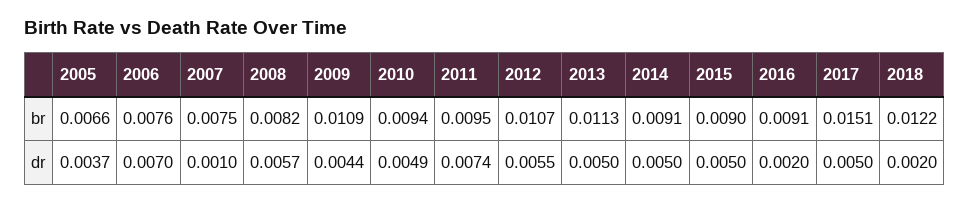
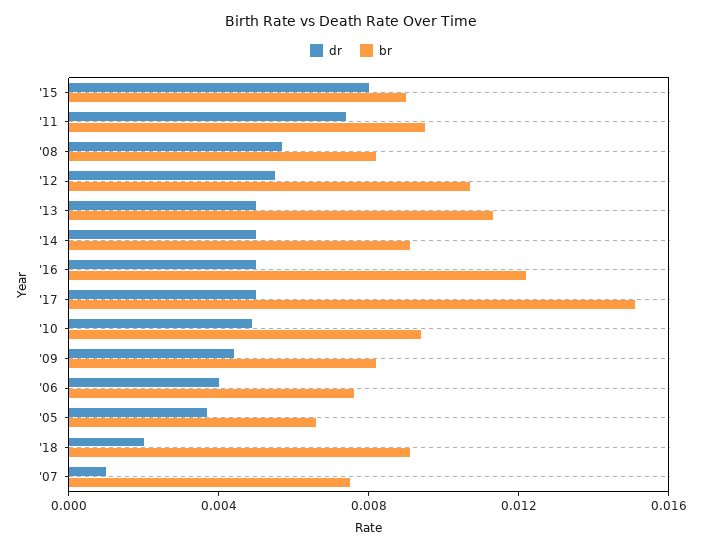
  {
    "br": {
      "2005": 0.0066,
      "2006": 0.0076,
      "2007": 0.0075,
      "2008": 0.0082,
-     "2009": 0.0109,
+     "2009": 0.008,
      "2010": 0.0094,
      "2011": 0.0095,
      "2012": 0.0107,
      "2013": 0.0113,
      "2014": 0.0091,
      "2015": 0.009,
-     "2016": 0.0091,
+     "2016": 0.012,
      "2017": 0.0151,
-     "2018": 0.0122
+     "2018": 0.009
    },
    "dr": {
      "2005": 0.0037,
-     "2006": 0.007,
+     "2006": 0.004,
      "2007": 0.001,
      "2008": 0.0057,
      "2009": 0.0044,
      "2010": 0.0049,
      "2011": 0.0074,
      "2012": 0.0055,
      "2013": 0.005,
      "2014": 0.005,
-     "2015": 0.005,
+     "2015": 0.008,
-     "2016": 0.002,
+     "2016": 0.005,
      "2017": 0.005,
      "2018": 0.002
    }
  }

